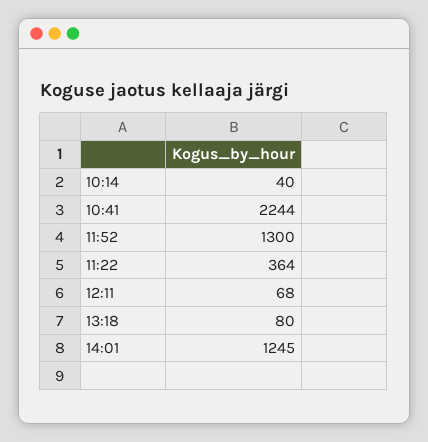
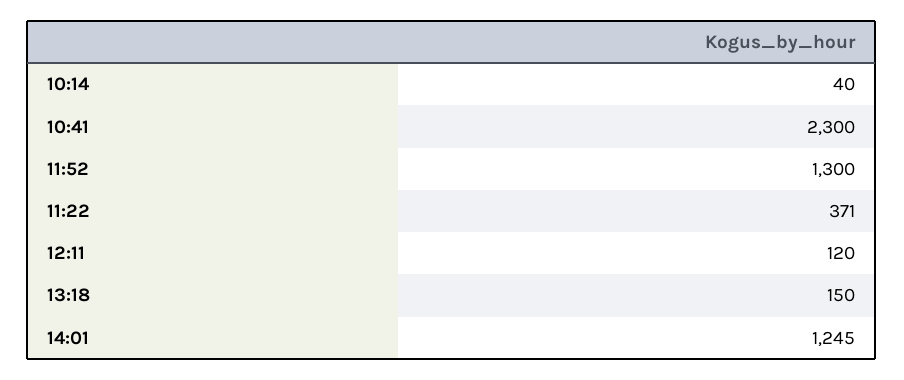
  {
    "10:14": 40,
-   "10:41": 2244,
+   "10:41": 2300,
    "11:52": 1300,
-   "11:22": 364,
+   "11:22": 371,
-   "12:11": 68,
+   "12:11": 120,
-   "13:18": 80,
+   "13:18": 150,
    "14:01": 1245
  }

